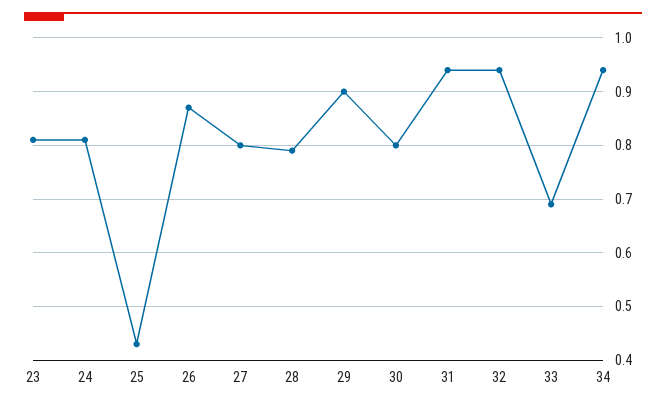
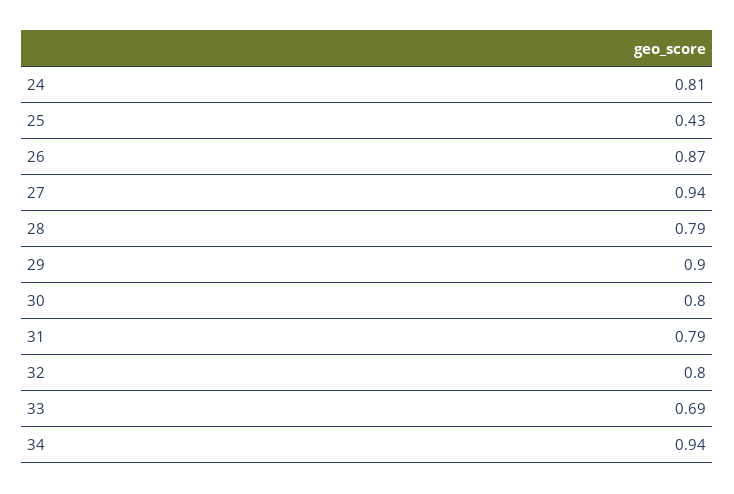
  {
-   "23": 0.8,
    "24": 0.81,
    "25": 0.43,
    "26": 0.87,
-   "27": 0.8,
+   "27": 0.94,
    "28": 0.79,
    "29": 0.9,
    "30": 0.8,
-   "31": 0.95,
+   "31": 0.79,
-   "32": 0.95,
+   "32": 0.8,
    "33": 0.69,
    "34": 0.94
  }

